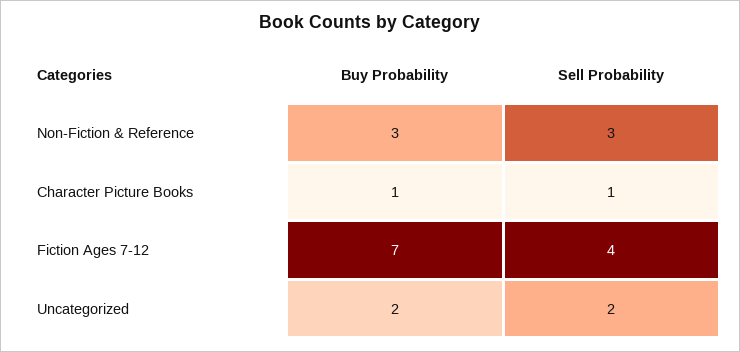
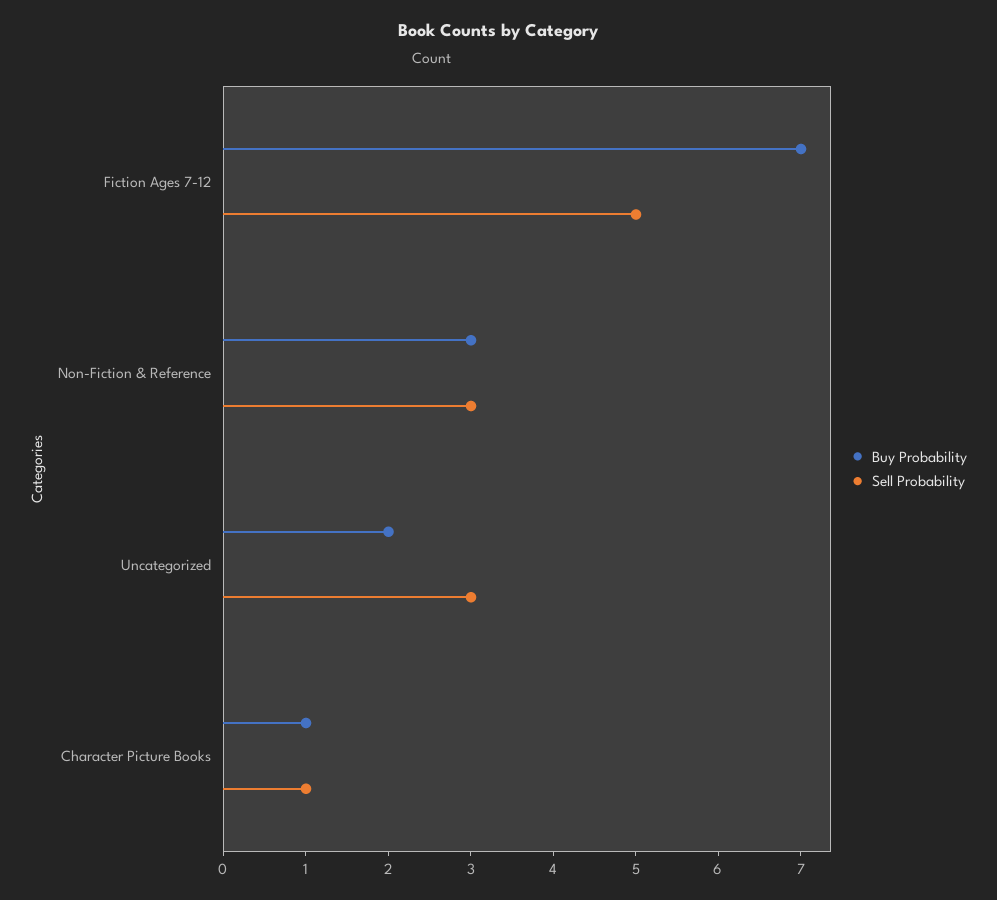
  {
    "Buy Probability": {
      "Non-Fiction & Reference": 3,
      "Character Picture Books": 1,
      "Fiction Ages 7-12": 7,
      "Uncategorized": 2
    },
    "Sell Probability": {
      "Non-Fiction & Reference": 3,
      "Character Picture Books": 1,
-     "Fiction Ages 7-12": 4,
+     "Fiction Ages 7-12": 5,
-     "Uncategorized": 2
+     "Uncategorized": 3
    }
  }

